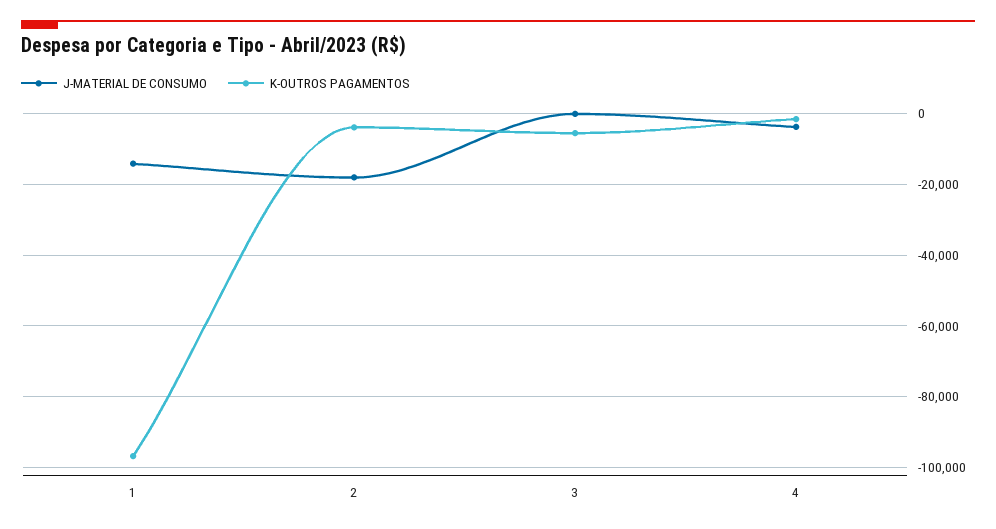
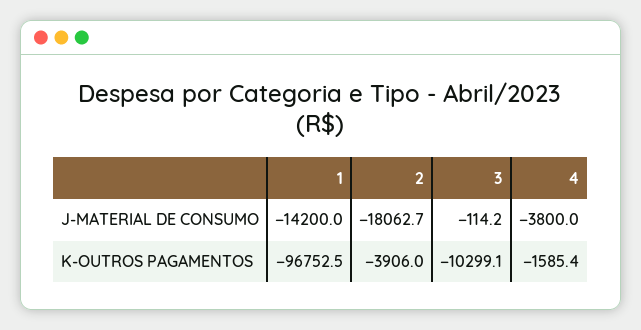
  {
    "J-MATERIAL DE CONSUMO": {
      "1": -14200,
      "2": -18062.7,
      "3": -114.2,
      "4": -3800
    },
    "K-OUTROS PAGAMENTOS": {
      "1": -96752.5,
      "2": -3906,
-     "3": -6000,
+     "3": -10299.1,
      "4": -1585.4
    }
  }

